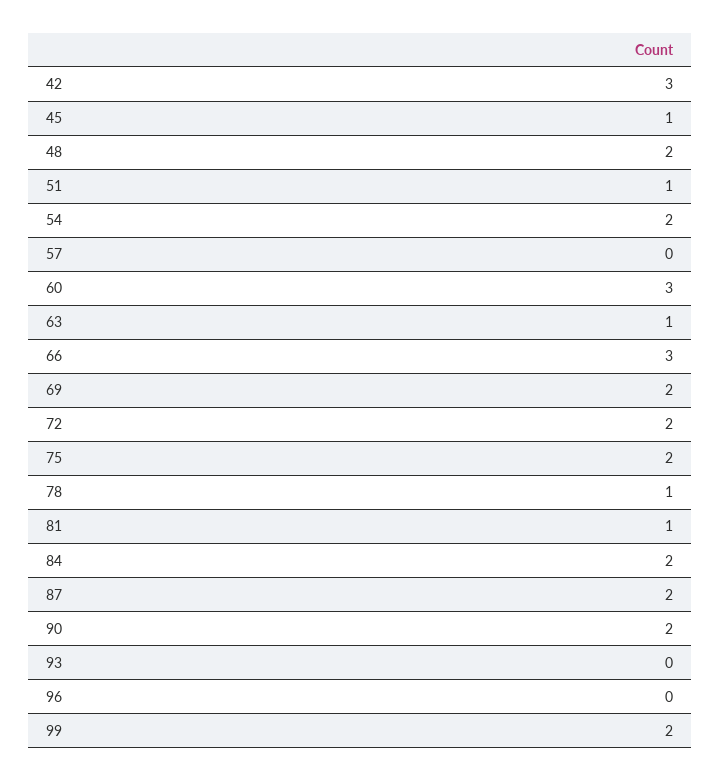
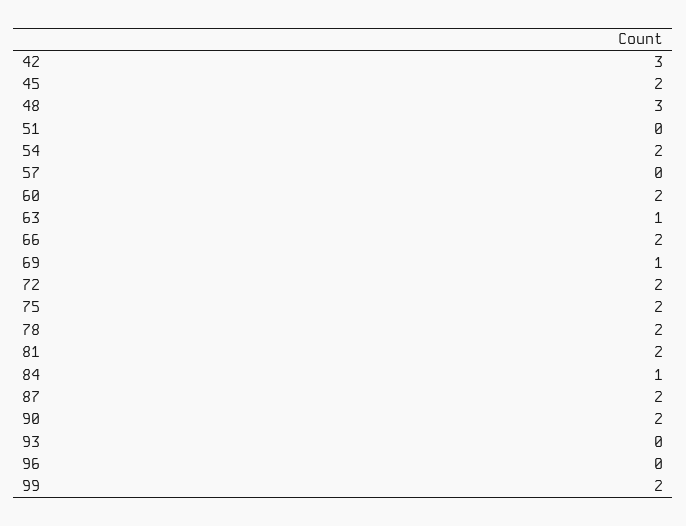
  {
    "42": 3,
-   "45": 1,
+   "45": 2,
-   "48": 2,
+   "48": 3,
-   "51": 1,
+   "51": 0,
    "54": 2,
    "57": 0,
-   "60": 3,
+   "60": 2,
    "63": 1,
-   "66": 3,
+   "66": 2,
-   "69": 2,
+   "69": 1,
    "72": 2,
    "75": 2,
-   "78": 1,
+   "78": 2,
-   "81": 1,
+   "81": 2,
-   "84": 2,
+   "84": 1,
    "87": 2,
    "90": 2,
    "93": 0,
    "96": 0,
    "99": 2
  }

